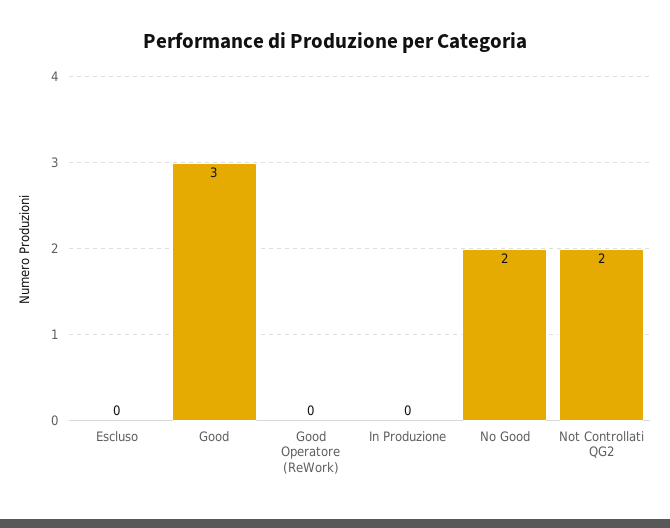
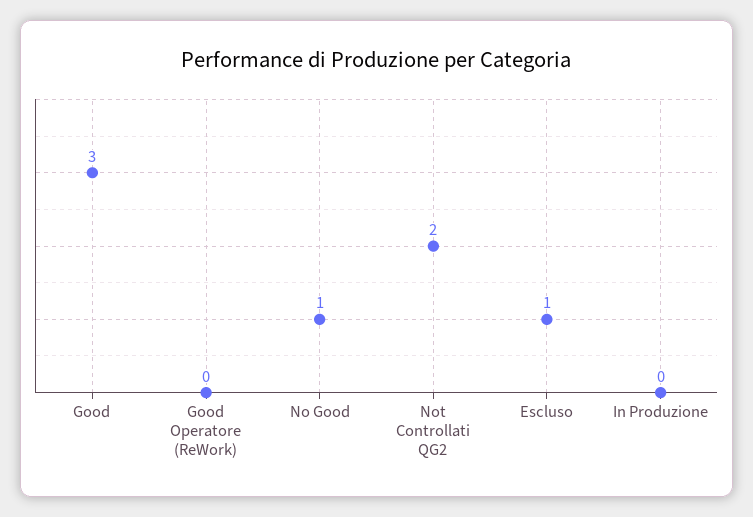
  {
-   "Escluso": 0,
+   "Escluso": 1,
    "Good": 3,
    "Good Operatore (ReWork)": 0,
    "In Produzione": 0,
-   "No Good": 2,
+   "No Good": 1,
    "Not Controllati QG2": 2
  }

